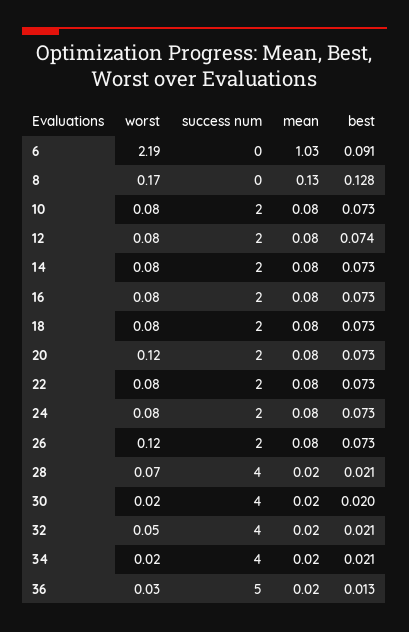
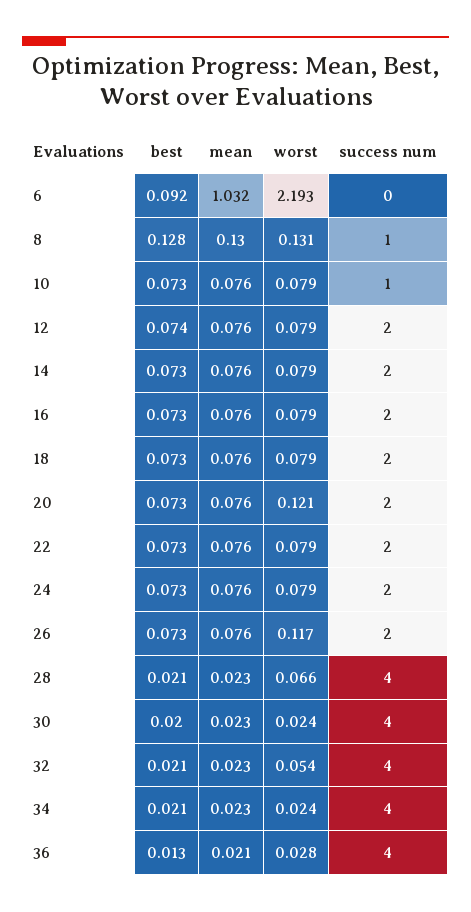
  {
    "worst": {
      "6": 2.193,
-     "8": 0.17,
+     "8": 0.131,
      "10": 0.079,
      "12": 0.079,
      "14": 0.079,
      "16": 0.079,
      "18": 0.079,
      "20": 0.121,
      "22": 0.079,
      "24": 0.079,
      "26": 0.117,
      "28": 0.066,
      "30": 0.024,
      "32": 0.054,
      "34": 0.024,
      "36": 0.028
    },
    "success num": {
      "6": 0,
-     "8": 0,
+     "8": 1,
-     "10": 2,
+     "10": 1,
      "12": 2,
      "14": 2,
      "16": 2,
      "18": 2,
      "20": 2,
      "22": 2,
      "24": 2,
      "26": 2,
      "28": 4,
      "30": 4,
      "32": 4,
      "34": 4,
-     "36": 5
+     "36": 4
    },
    "mean": {
      "6": 1.032,
      "8": 0.13,
      "10": 0.076,
      "12": 0.076,
      "14": 0.076,
      "16": 0.076,
      "18": 0.076,
      "20": 0.076,
      "22": 0.076,
      "24": 0.076,
      "26": 0.076,
      "28": 0.023,
      "30": 0.023,
      "32": 0.023,
      "34": 0.023,
      "36": 0.021
    },
    "best": {
-     "6": 0.091,
+     "6": 0.092,
      "8": 0.128,
      "10": 0.073,
      "12": 0.074,
      "14": 0.073,
      "16": 0.073,
      "18": 0.073,
      "20": 0.073,
      "22": 0.073,
      "24": 0.073,
      "26": 0.073,
      "28": 0.021,
      "30": 0.02,
      "32": 0.021,
      "34": 0.021,
      "36": 0.013
    }
  }

